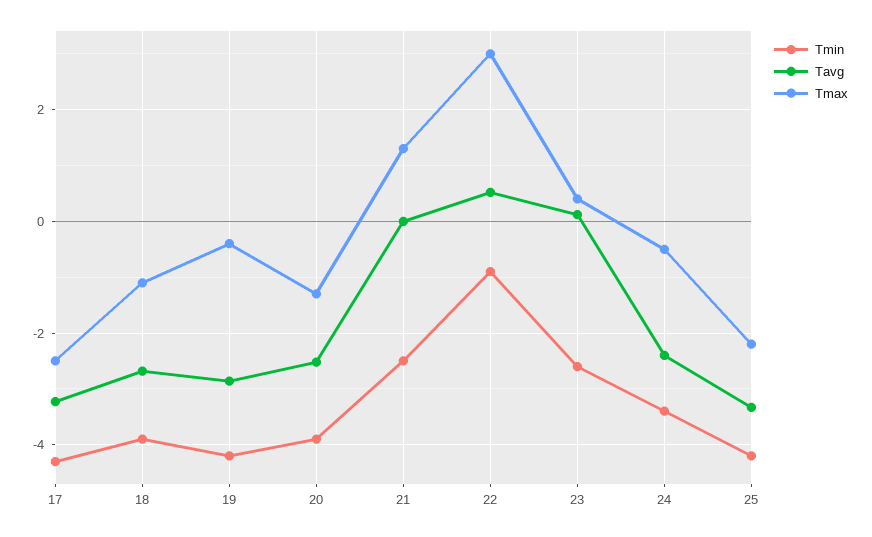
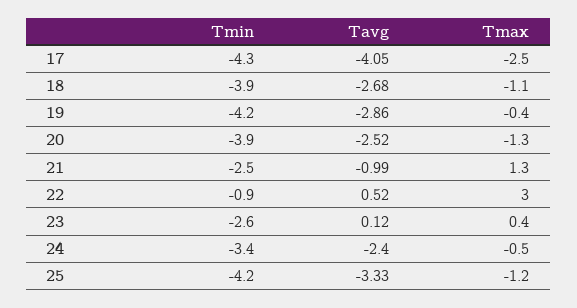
  {
    "Tmin": {
      "17": -4.3,
      "18": -3.9,
      "19": -4.2,
      "20": -3.9,
      "21": -2.5,
      "22": -0.9,
      "23": -2.6,
      "24": -3.4,
      "25": -4.2
    },
    "Tavg": {
-     "17": -3.2,
+     "17": -4.05,
      "18": -2.68,
      "19": -2.86,
      "20": -2.52,
-     "21": 0,
+     "21": -0.99,
      "22": 0.52,
      "23": 0.12,
      "24": -2.4,
      "25": -3.33
    },
    "Tmax": {
      "17": -2.5,
      "18": -1.1,
      "19": -0.4,
      "20": -1.3,
      "21": 1.3,
      "22": 3,
      "23": 0.4,
      "24": -0.5,
-     "25": -2.2
+     "25": -1.2
    }
  }

